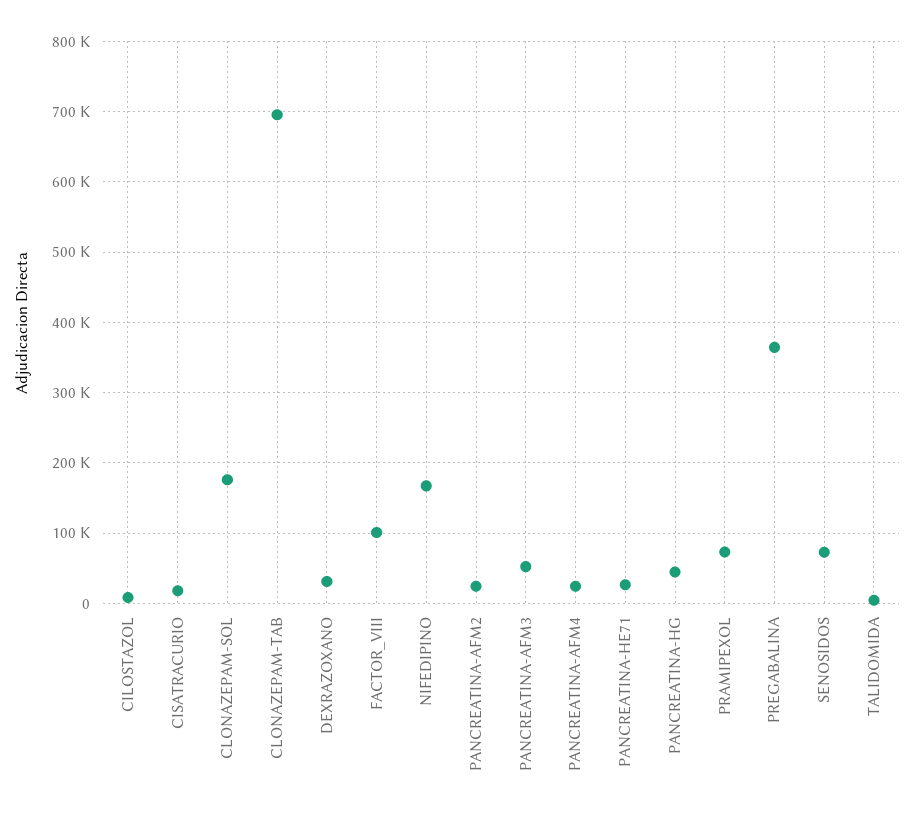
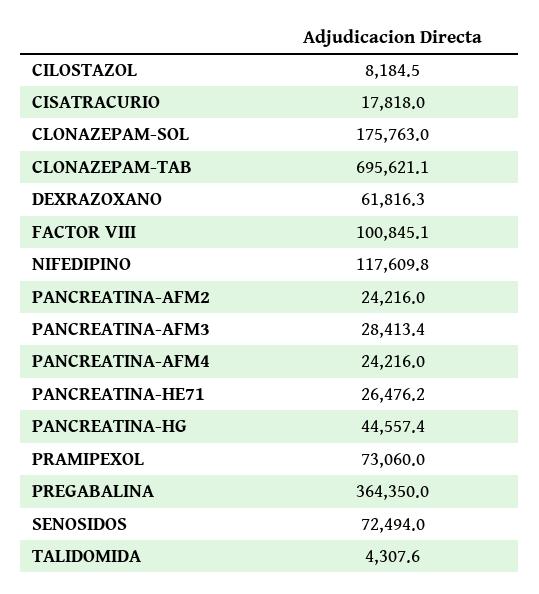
  {
    "CILOSTAZOL": 8184.5,
    "CISATRACURIO": 17818,
    "CLONAZEPAM-SOL": 175763,
    "CLONAZEPAM-TAB": 695621.1,
-   "DEXRAZOXANO": 30000,
+   "DEXRAZOXANO": 61816.3,
    "FACTOR_VIII": 100845.1,
-   "NIFEDIPINO": 170000,
+   "NIFEDIPINO": 117609.8,
    "PANCREATINA-AFM2": 24216,
-   "PANCREATINA-AFM3": 50000,
+   "PANCREATINA-AFM3": 28413.4,
    "PANCREATINA-AFM4": 24216,
    "PANCREATINA-HE71": 26476.2,
    "PANCREATINA-HG": 44557.4,
    "PRAMIPEXOL": 73060,
    "PREGABALINA": 364350,
    "SENOSIDOS": 72494,
    "TALIDOMIDA": 4307.6
  }

